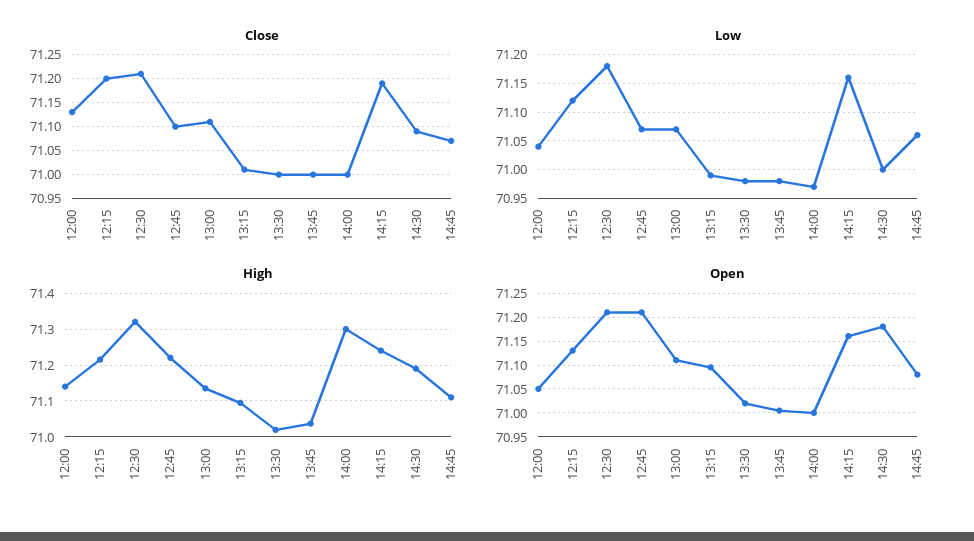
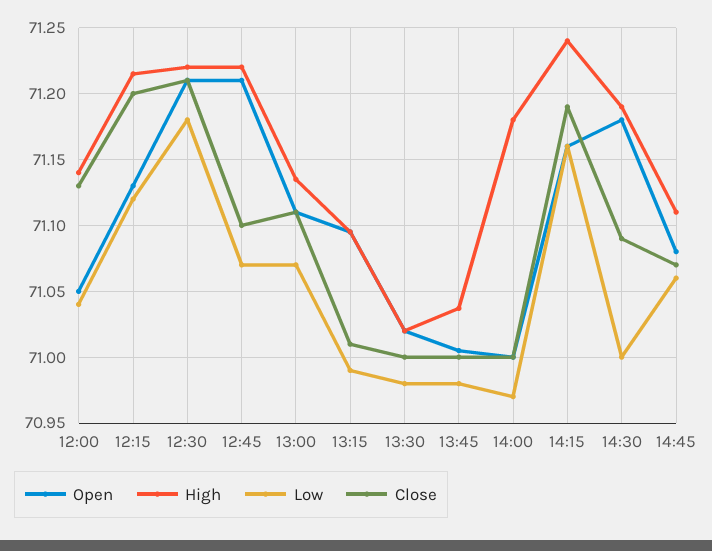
  {
    "Close": {
      "12:00": 71.13,
      "12:15": 71.2,
      "12:30": 71.21,
      "12:45": 71.1,
      "13:00": 71.11,
      "13:15": 71.01,
      "13:30": 71,
      "13:45": 71,
      "14:00": 71,
      "14:15": 71.19,
      "14:30": 71.09,
      "14:45": 71.07
    },
    "Low": {
      "12:00": 71.04,
      "12:15": 71.12,
      "12:30": 71.18,
      "12:45": 71.07,
      "13:00": 71.07,
      "13:15": 70.99,
      "13:30": 70.98,
      "13:45": 70.98,
      "14:00": 70.97,
      "14:15": 71.16,
      "14:30": 71,
      "14:45": 71.06
    },
    "High": {
      "12:00": 71.14,
      "12:15": 71.215,
-     "12:30": 71.32,
+     "12:30": 71.22,
      "12:45": 71.22,
      "13:00": 71.135,
      "13:15": 71.095,
      "13:30": 71.02,
      "13:45": 71.035,
-     "14:00": 71.3,
+     "14:00": 71.18,
      "14:15": 71.24,
      "14:30": 71.19,
      "14:45": 71.11
    },
    "Open": {
      "12:00": 71.05,
      "12:15": 71.13,
      "12:30": 71.21,
      "12:45": 71.21,
      "13:00": 71.11,
      "13:15": 71.095,
      "13:30": 71.02,
      "13:45": 71.005,
      "14:00": 71,
      "14:15": 71.16,
      "14:30": 71.18,
      "14:45": 71.08
    }
  }

